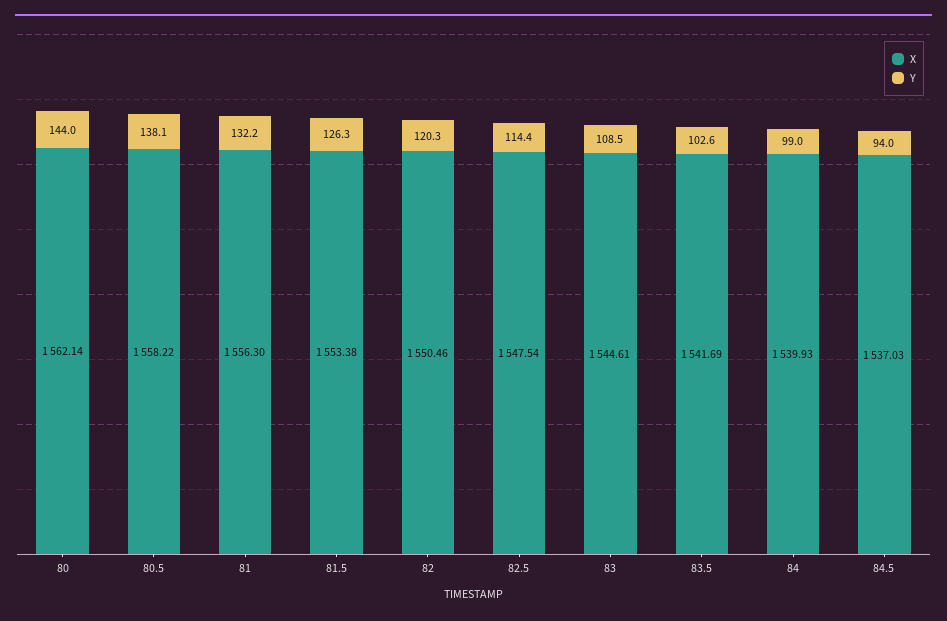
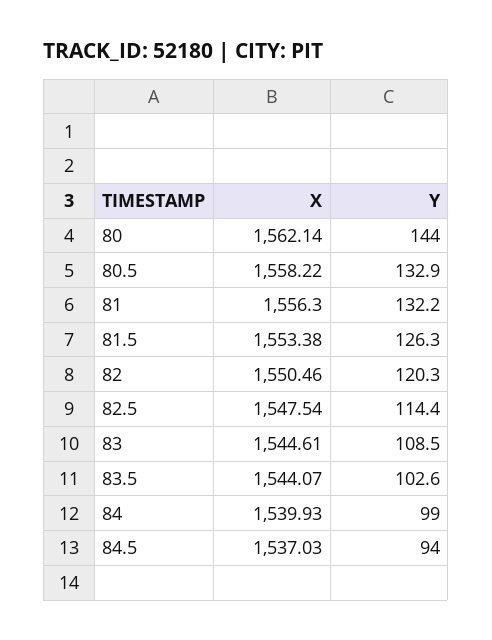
  {
    "X": {
      "80": 1562.14,
      "80.5": 1558.22,
      "81": 1556.3,
      "81.5": 1553.38,
      "82": 1550.46,
      "82.5": 1547.54,
      "83": 1544.61,
-     "83.5": 1541.69,
+     "83.5": 1544.07,
      "84": 1539.93,
      "84.5": 1537.03
    },
    "Y": {
      "80": 144,
-     "80.5": 138.1,
+     "80.5": 132.9,
      "81": 132.2,
      "81.5": 126.3,
      "82": 120.3,
      "82.5": 114.4,
      "83": 108.5,
      "83.5": 102.6,
      "84": 99,
      "84.5": 94
    }
  }

